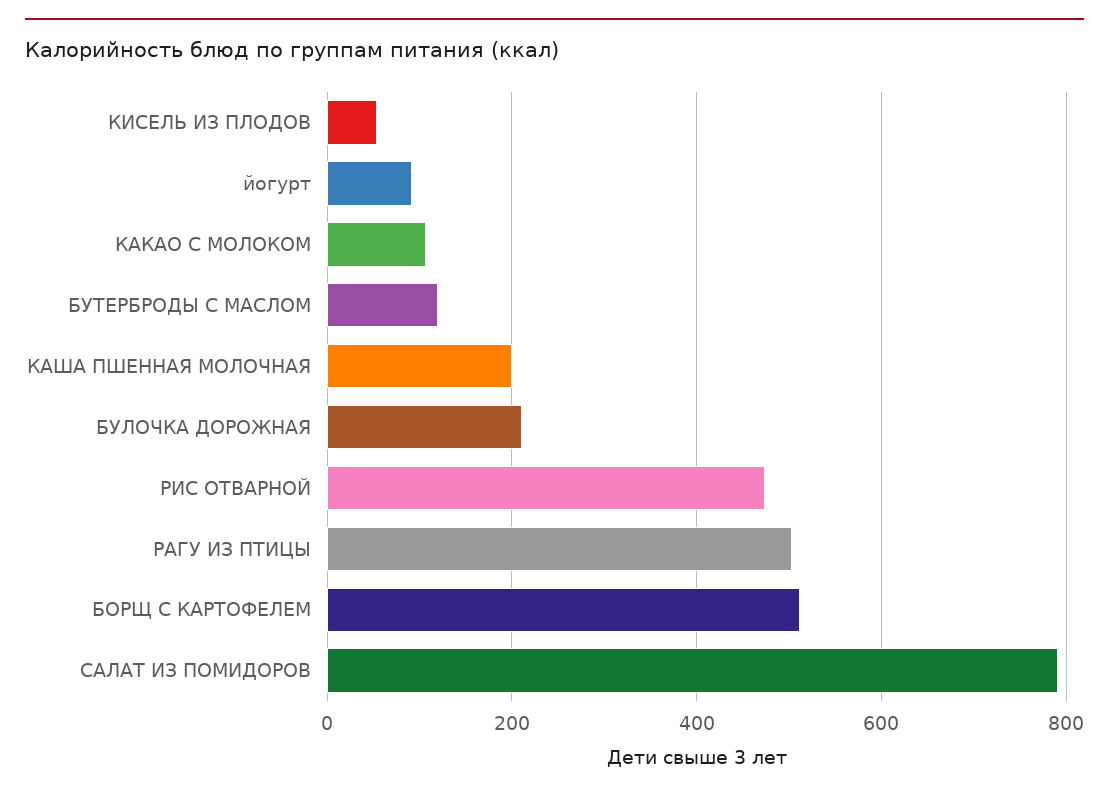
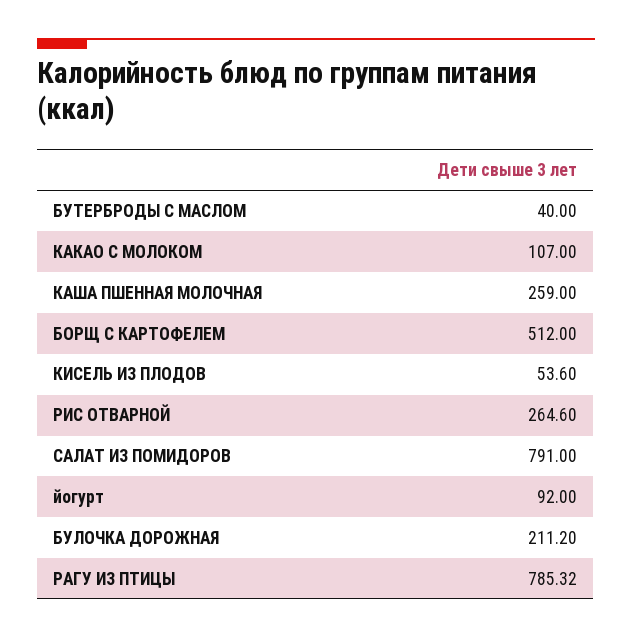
  {
    "КИСЕЛЬ ИЗ ПЛОДОВ": 53.6,
    "йогурт": 92,
    "КАКАО С МОЛОКОМ": 107,
-   "БУТЕРБРОДЫ С МАСЛОМ": 120,
+   "БУТЕРБРОДЫ С МАСЛОМ": 40,
-   "КАША ПШЕННАЯ МОЛОЧНАЯ": 200,
+   "КАША ПШЕННАЯ МОЛОЧНАЯ": 259,
    "БУЛОЧКА ДОРОЖНАЯ": 211.2,
-   "РИС ОТВАРНОЙ": 480,
+   "РИС ОТВАРНОЙ": 264.6,
-   "РАГУ ИЗ ПТИЦЫ": 500,
+   "РАГУ ИЗ ПТИЦЫ": 785.32,
    "БОРЩ С КАРТОФЕЛЕМ": 512,
    "САЛАТ ИЗ ПОМИДОРОВ": 791
  }

